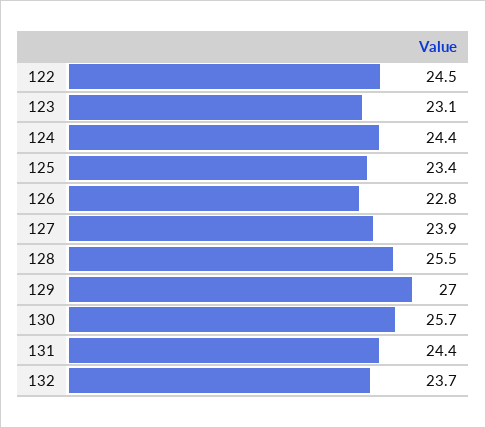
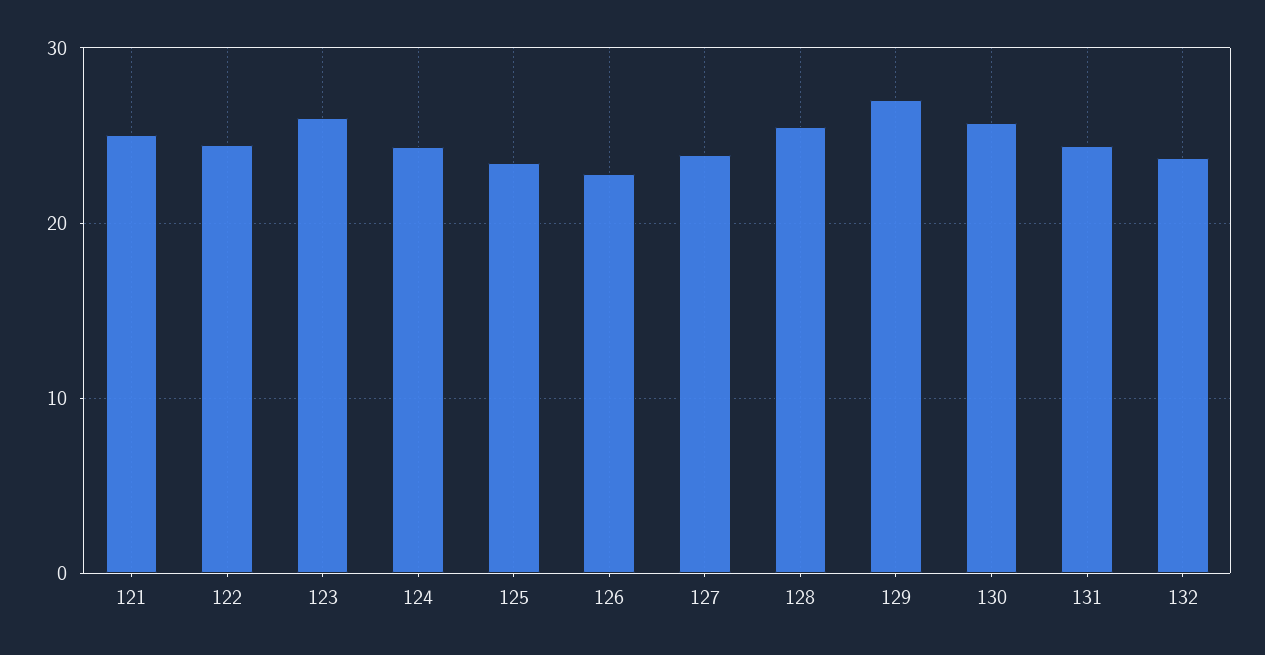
  {
    "122": 24.5,
-   "123": 23.1,
+   "123": 26,
    "124": 24.4,
    "125": 23.4,
    "126": 22.8,
    "127": 23.9,
    "128": 25.5,
    "129": 27,
    "130": 25.7,
    "131": 24.4,
-   "132": 23.7
+   "132": 23.7,
+   "121": 25
  }

